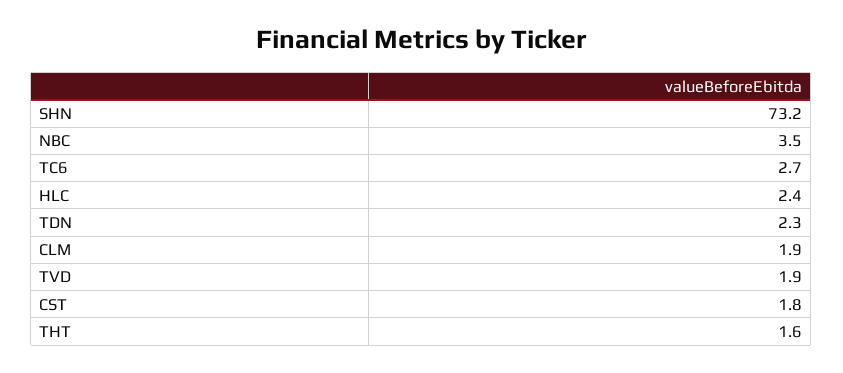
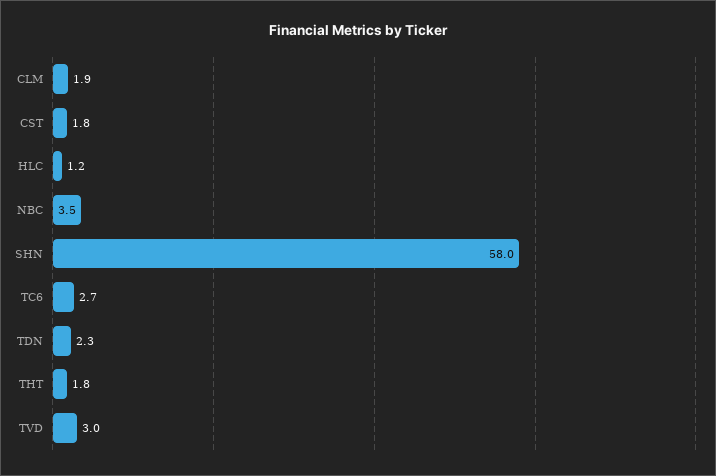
  {
-   "SHN": 73.2,
+   "SHN": 58,
    "NBC": 3.5,
    "TC6": 2.7,
-   "HLC": 2.4,
+   "HLC": 1.2,
    "TDN": 2.3,
    "CLM": 1.9,
-   "TVD": 1.9,
+   "TVD": 3,
    "CST": 1.8,
-   "THT": 1.6
+   "THT": 1.8
  }

